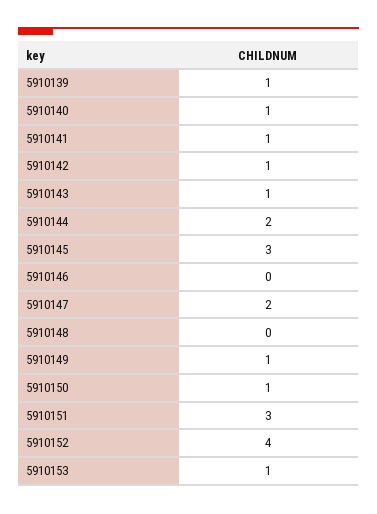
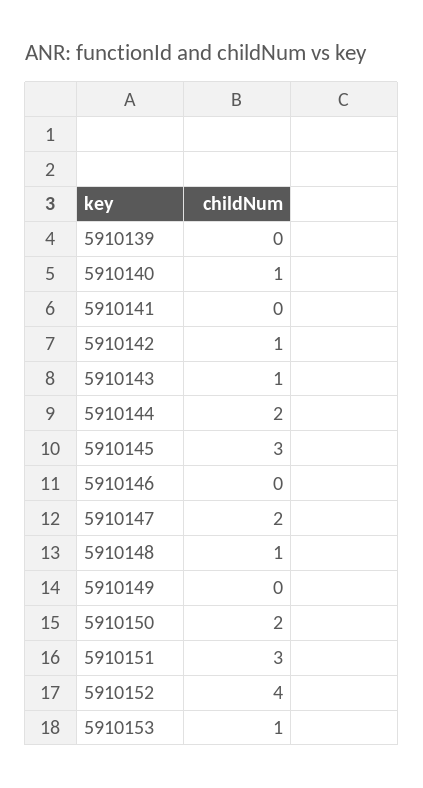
  {
-   "5910139": 1,
+   "5910139": 0,
    "5910140": 1,
-   "5910141": 1,
+   "5910141": 0,
    "5910142": 1,
    "5910143": 1,
    "5910144": 2,
    "5910145": 3,
    "5910146": 0,
    "5910147": 2,
-   "5910148": 0,
+   "5910148": 1,
-   "5910149": 1,
+   "5910149": 0,
-   "5910150": 1,
+   "5910150": 2,
    "5910151": 3,
    "5910152": 4,
    "5910153": 1
  }

